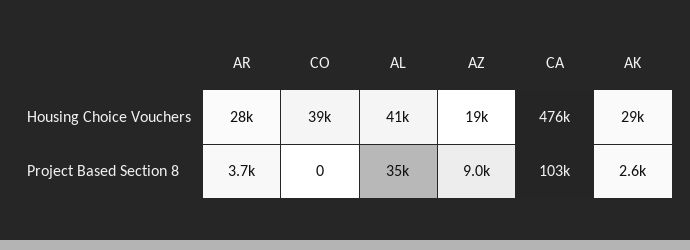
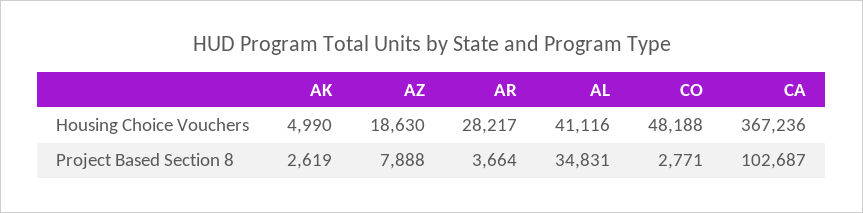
  {
    "AR": {
      "Housing Choice Vouchers": 28217,
      "Project Based Section 8": 3664
    },
    "CO": {
-     "Housing Choice Vouchers": 39000,
+     "Housing Choice Vouchers": 48188,
-     "Project Based Section 8": 0
+     "Project Based Section 8": 2771
    },
    "AL": {
      "Housing Choice Vouchers": 41116,
      "Project Based Section 8": 34831
    },
    "AZ": {
      "Housing Choice Vouchers": 18630,
-     "Project Based Section 8": 9000
+     "Project Based Section 8": 7888
    },
    "CA": {
-     "Housing Choice Vouchers": 476000,
+     "Housing Choice Vouchers": 367236,
      "Project Based Section 8": 102687
    },
    "AK": {
-     "Housing Choice Vouchers": 29000,
+     "Housing Choice Vouchers": 4990,
      "Project Based Section 8": 2619
    }
  }

